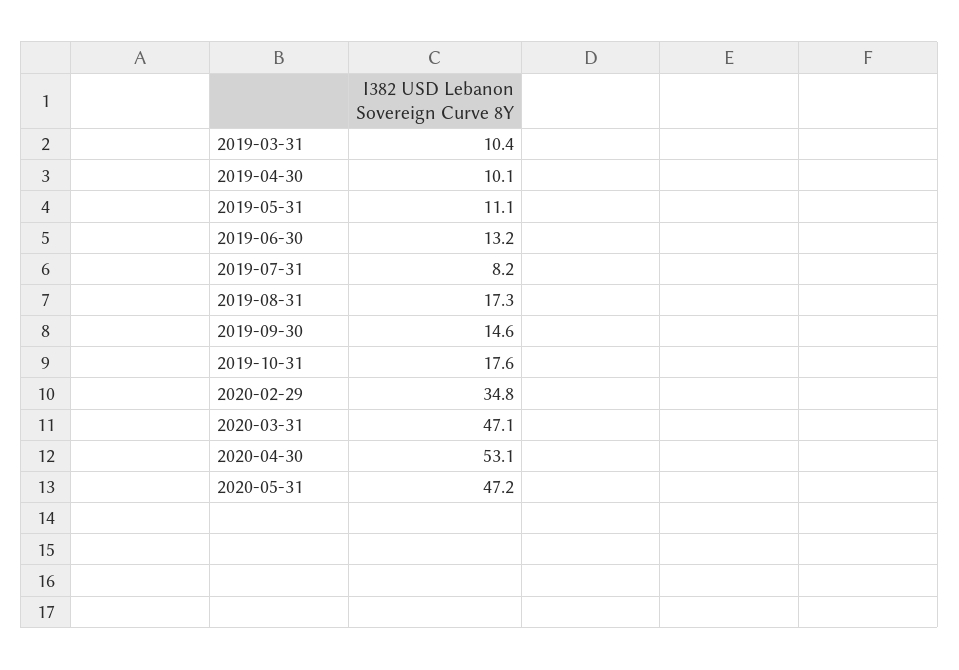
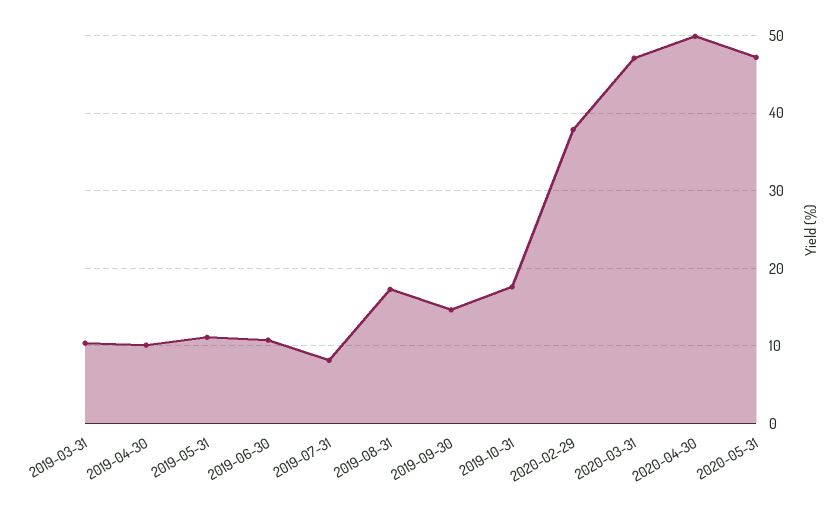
  {
    "2019-03-31": 10.4,
    "2019-04-30": 10.1,
    "2019-05-31": 11.1,
-   "2019-06-30": 13.2,
+   "2019-06-30": 11,
    "2019-07-31": 8.2,
    "2019-08-31": 17.3,
    "2019-09-30": 14.6,
    "2019-10-31": 17.6,
-   "2020-02-29": 34.8,
+   "2020-02-29": 38,
    "2020-03-31": 47.1,
-   "2020-04-30": 53.1,
+   "2020-04-30": 50,
    "2020-05-31": 47.2
  }

